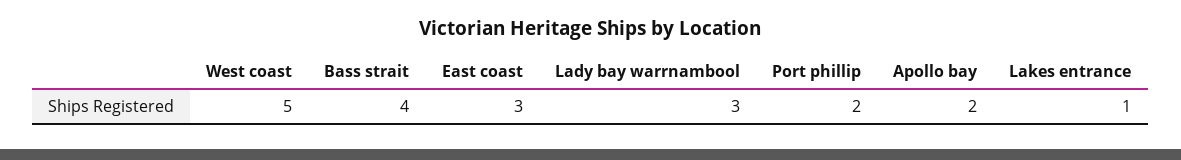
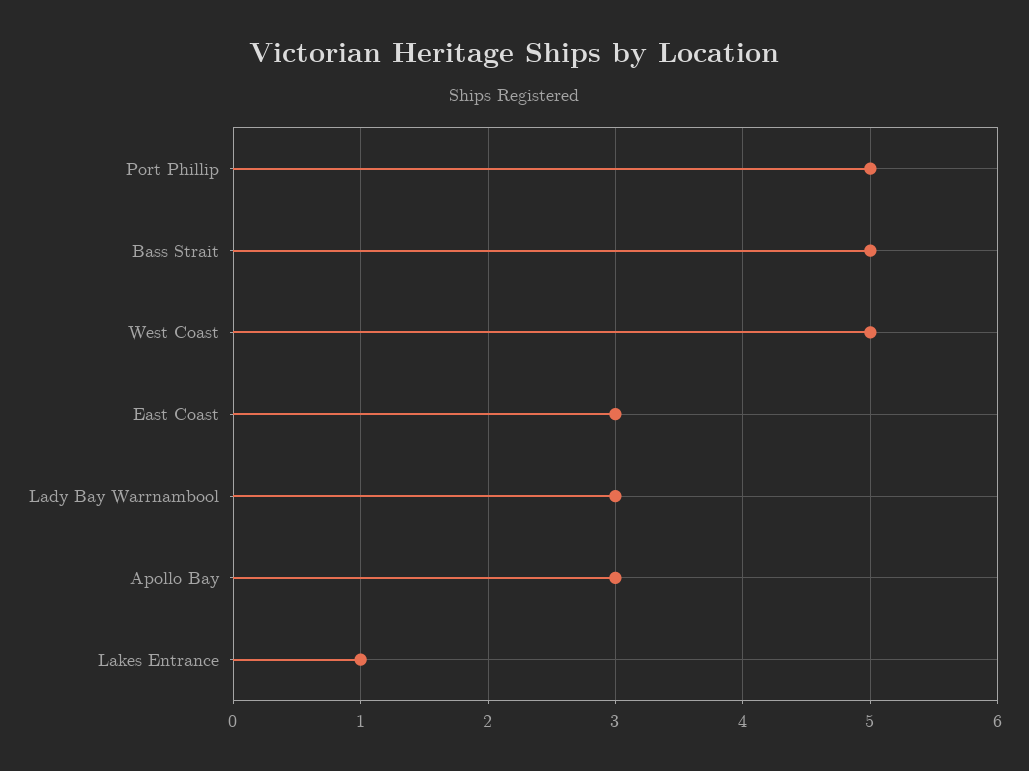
  {
    "West coast": 5,
-   "Bass strait": 4,
+   "Bass strait": 5,
    "East coast": 3,
    "Lady bay warrnambool": 3,
-   "Port phillip": 2,
+   "Port phillip": 5,
-   "Apollo bay": 2,
+   "Apollo bay": 3,
    "Lakes entrance": 1
  }

